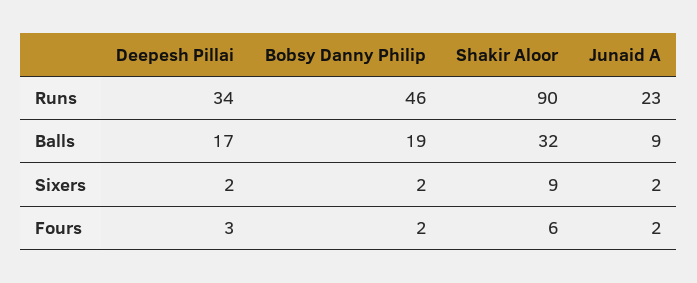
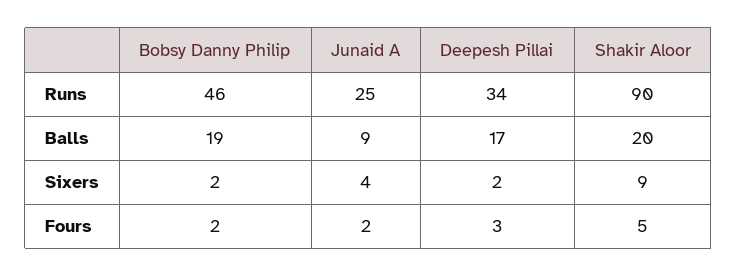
  {
    "Deepesh Pillai": {
      "Runs": 34,
      "Balls": 17,
      "Sixers": 2,
      "Fours": 3
    },
    "Bobsy Danny Philip": {
      "Runs": 46,
      "Balls": 19,
      "Sixers": 2,
      "Fours": 2
    },
    "Shakir Aloor": {
      "Runs": 90,
-     "Balls": 32,
+     "Balls": 20,
      "Sixers": 9,
-     "Fours": 6
+     "Fours": 5
    },
    "Junaid A": {
-     "Runs": 23,
+     "Runs": 25,
      "Balls": 9,
-     "Sixers": 2,
+     "Sixers": 4,
      "Fours": 2
    }
  }

